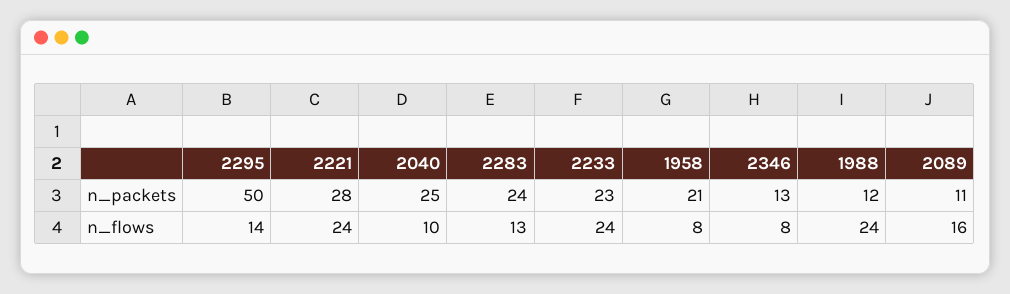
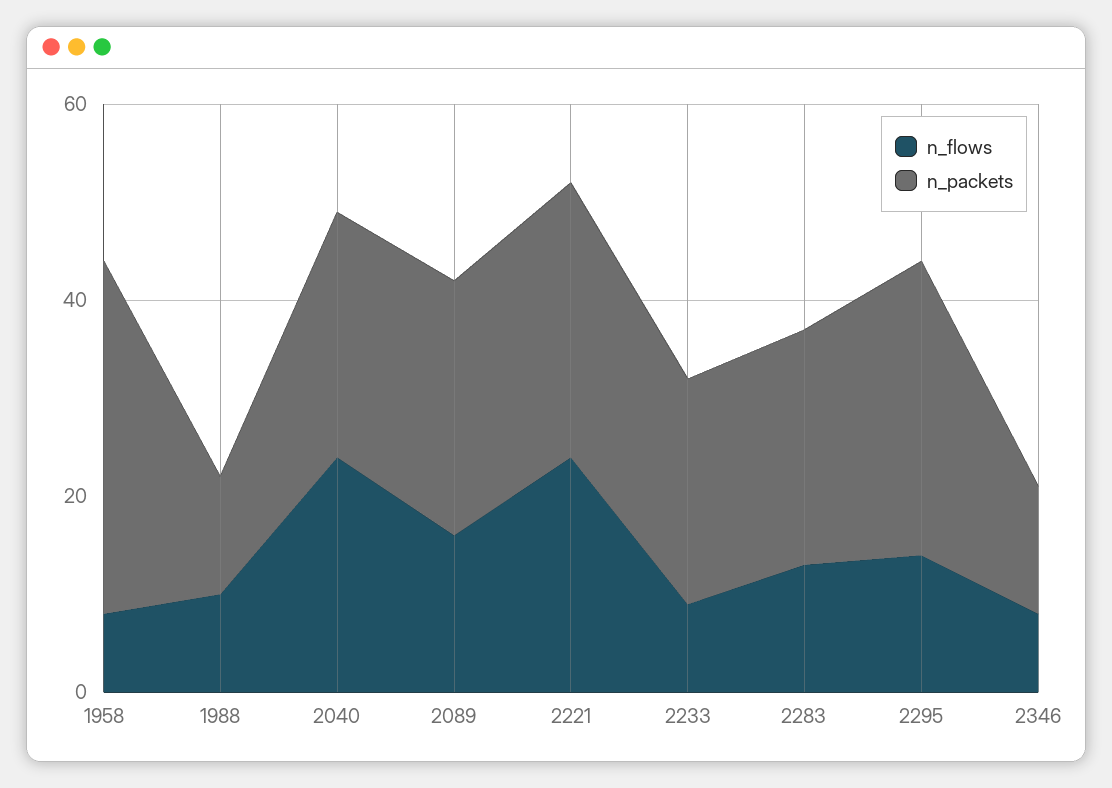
  {
    "n_packets": {
-     "2295": 50,
+     "2295": 30,
      "2221": 28,
      "2040": 25,
      "2283": 24,
      "2233": 23,
-     "1958": 21,
+     "1958": 35,
      "2346": 13,
      "1988": 12,
-     "2089": 11
+     "2089": 25
    },
    "n_flows": {
      "2295": 14,
      "2221": 24,
-     "2040": 10,
+     "2040": 25,
      "2283": 13,
-     "2233": 24,
+     "2233": 10,
      "1958": 8,
      "2346": 8,
-     "1988": 24,
+     "1988": 10,
      "2089": 16
    }
  }

